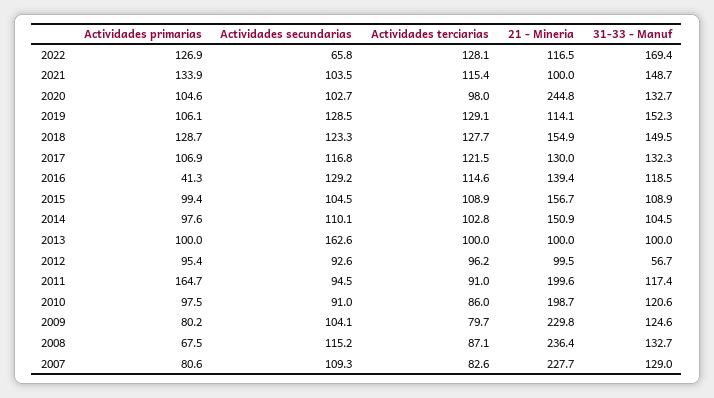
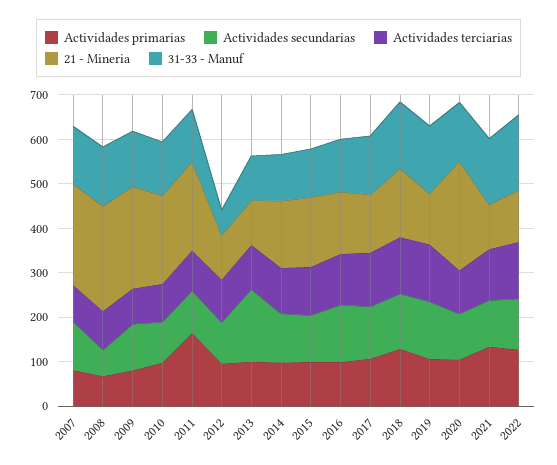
  {
    "Actividades primarias": {
      "2022": 126.9,
      "2021": 133.9,
      "2020": 104.6,
      "2019": 106.1,
      "2018": 128.7,
      "2017": 106.9,
-     "2016": 41.3,
+     "2016": 100,
      "2015": 99.4,
      "2014": 97.6,
      "2013": 100,
      "2012": 95.4,
      "2011": 164.7,
      "2010": 97.5,
      "2009": 80.2,
      "2008": 67.5,
      "2007": 80.6
    },
    "Actividades secundarias": {
-     "2022": 65.8,
+     "2022": 120,
      "2021": 103.5,
      "2020": 102.7,
      "2019": 128.5,
      "2018": 123.3,
      "2017": 116.8,
      "2016": 129.2,
      "2015": 104.5,
      "2014": 110.1,
      "2013": 162.6,
      "2012": 92.6,
      "2011": 94.5,
      "2010": 91,
      "2009": 104.1,
-     "2008": 115.2,
+     "2008": 60,
      "2007": 109.3
    },
    "Actividades terciarias": {
      "2022": 128.1,
      "2021": 115.4,
      "2020": 98,
      "2019": 129.1,
      "2018": 127.7,
      "2017": 121.5,
      "2016": 114.6,
      "2015": 108.9,
      "2014": 102.8,
      "2013": 100,
      "2012": 96.2,
      "2011": 91,
      "2010": 86,
      "2009": 79.7,
      "2008": 87.1,
      "2007": 82.6
    },
    "21 - Mineria": {
      "2022": 116.5,
      "2021": 100,
      "2020": 244.8,
      "2019": 114.1,
      "2018": 154.9,
      "2017": 130,
      "2016": 139.4,
      "2015": 156.7,
      "2014": 150.9,
      "2013": 100,
      "2012": 99.5,
      "2011": 199.6,
      "2010": 198.7,
      "2009": 229.8,
      "2008": 236.4,
      "2007": 227.7
    },
    "31-33 - Manuf": {
      "2022": 169.4,
      "2021": 148.7,
      "2020": 132.7,
      "2019": 152.3,
      "2018": 149.5,
      "2017": 132.3,
      "2016": 118.5,
      "2015": 108.9,
      "2014": 104.5,
      "2013": 100,
      "2012": 56.7,
      "2011": 117.4,
      "2010": 120.6,
      "2009": 124.6,
      "2008": 132.7,
      "2007": 129
    }
  }

